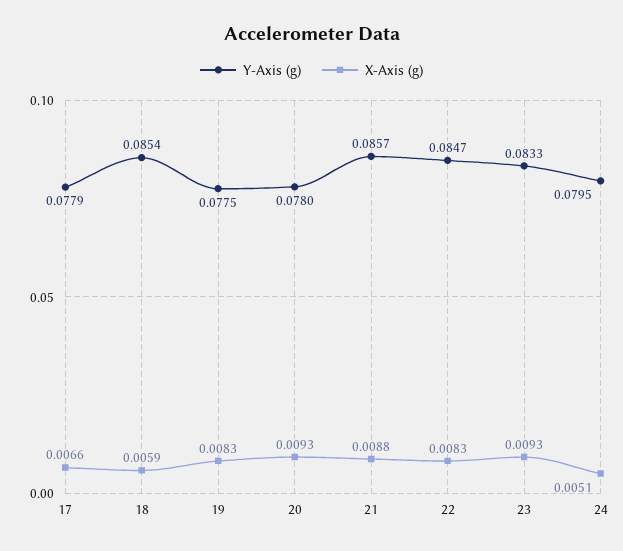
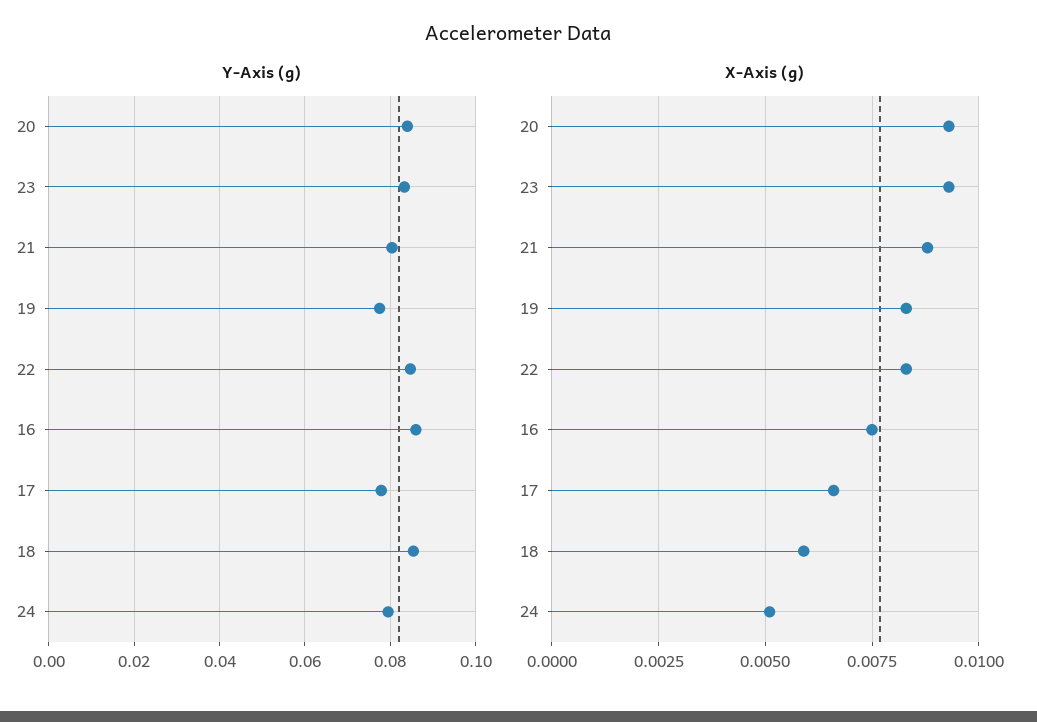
  {
    "Y-Axis (g)": {
      "17": 0.0779,
      "18": 0.0854,
      "19": 0.0775,
-     "20": 0.078,
+     "20": 0.084,
-     "21": 0.0857,
+     "21": 0.08,
      "22": 0.0847,
      "23": 0.0833,
-     "24": 0.0795
+     "24": 0.0795,
+     "16": 0.086
    },
    "X-Axis (g)": {
      "17": 0.0066,
      "18": 0.0059,
      "19": 0.0083,
      "20": 0.0093,
      "21": 0.0088,
      "22": 0.0083,
      "23": 0.0093,
-     "24": 0.0051
+     "24": 0.0051,
+     "16": 0.0075
    }
  }

